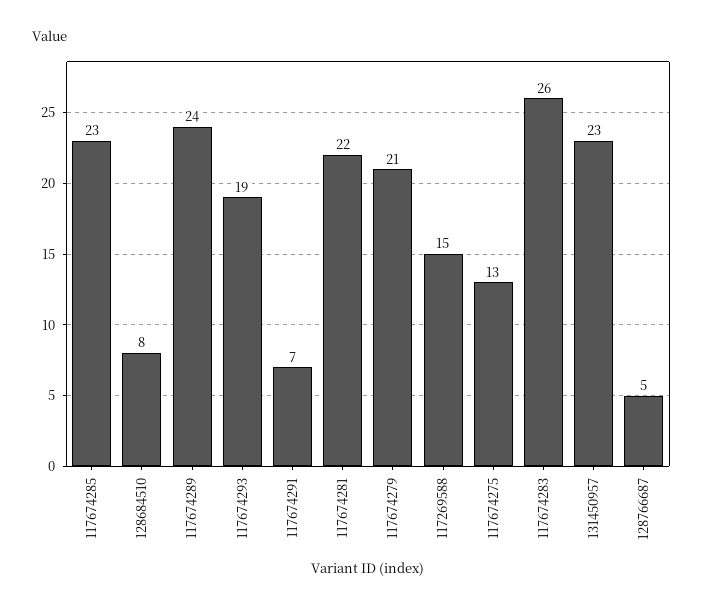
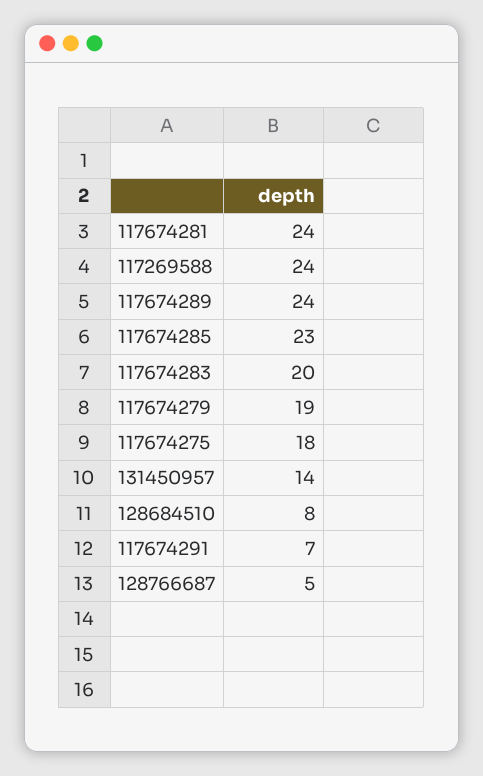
  {
    "117674285": 23,
    "128684510": 8,
    "117674289": 24,
-   "117674293": 19,
    "117674291": 7,
-   "117674281": 22,
+   "117674281": 24,
-   "117674279": 21,
+   "117674279": 19,
-   "117269588": 15,
+   "117269588": 24,
-   "117674275": 13,
+   "117674275": 18,
-   "117674283": 26,
+   "117674283": 20,
-   "131450957": 23,
+   "131450957": 14,
    "128766687": 5
  }

